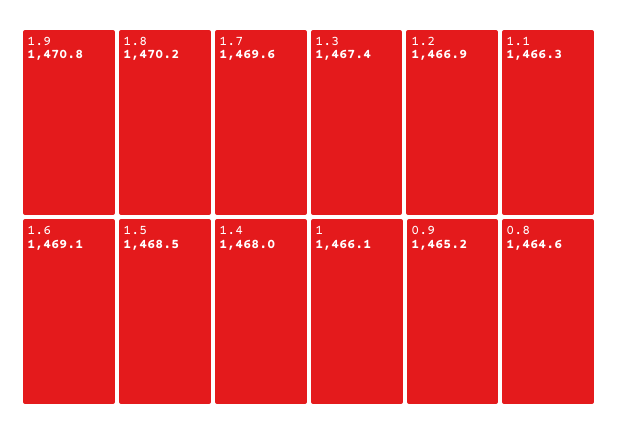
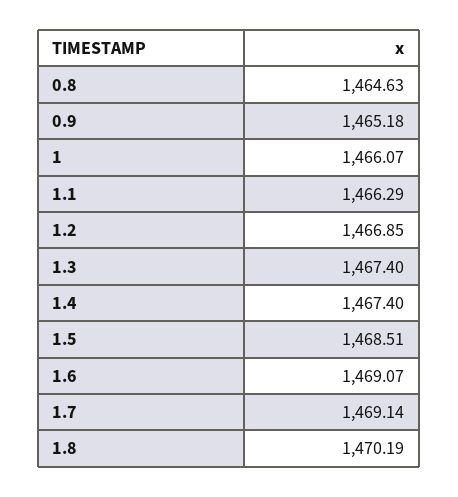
  {
-   "1.9": 1470.8,
    "1.8": 1470.19,
-   "1.7": 1469.6,
+   "1.7": 1469.14,
    "1.6": 1469.07,
    "1.5": 1468.51,
-   "1.4": 1468,
+   "1.4": 1467.4,
    "1.3": 1467.4,
    "1.2": 1466.85,
    "1.1": 1466.29,
    "1": 1466.07,
    "0.9": 1465.18,
    "0.8": 1464.63
  }

